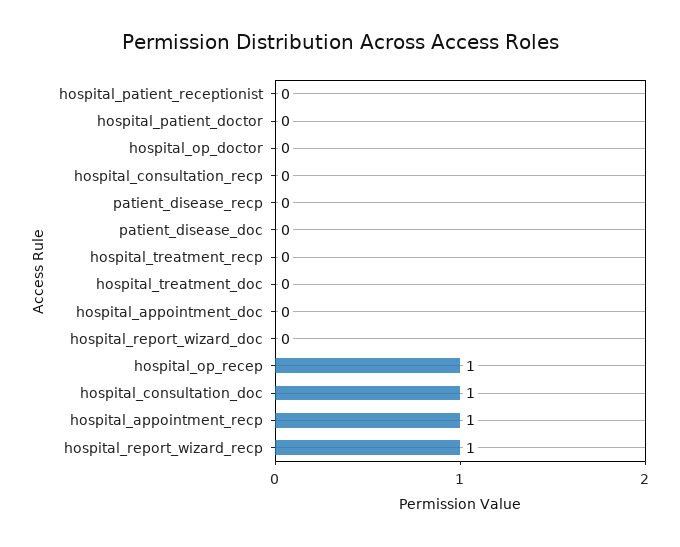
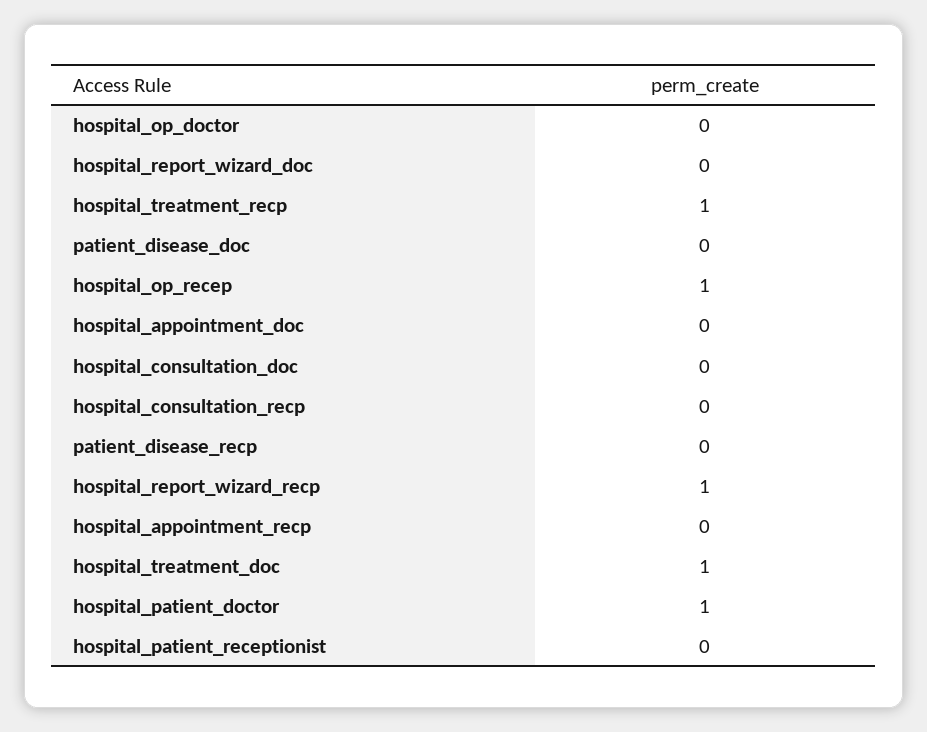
  {
    "hospital_patient_receptionist": 0,
-   "hospital_patient_doctor": 0,
+   "hospital_patient_doctor": 1,
    "hospital_op_doctor": 0,
    "hospital_consultation_recp": 0,
    "patient_disease_recp": 0,
    "patient_disease_doc": 0,
-   "hospital_treatment_recp": 0,
+   "hospital_treatment_recp": 1,
-   "hospital_treatment_doc": 0,
+   "hospital_treatment_doc": 1,
    "hospital_appointment_doc": 0,
    "hospital_report_wizard_doc": 0,
    "hospital_op_recep": 1,
-   "hospital_consultation_doc": 1,
+   "hospital_consultation_doc": 0,
-   "hospital_appointment_recp": 1,
+   "hospital_appointment_recp": 0,
    "hospital_report_wizard_recp": 1
  }

